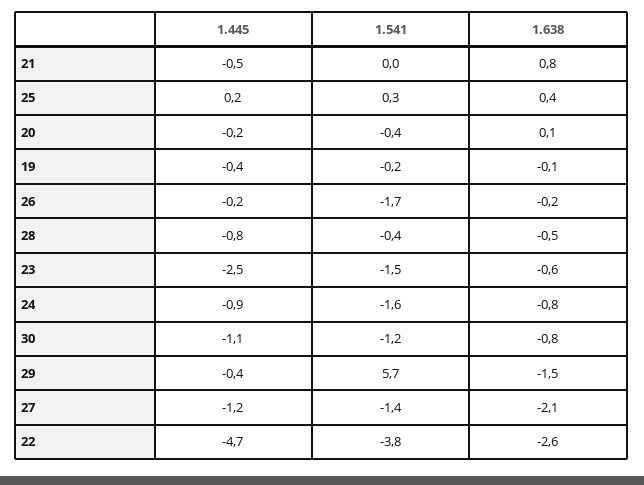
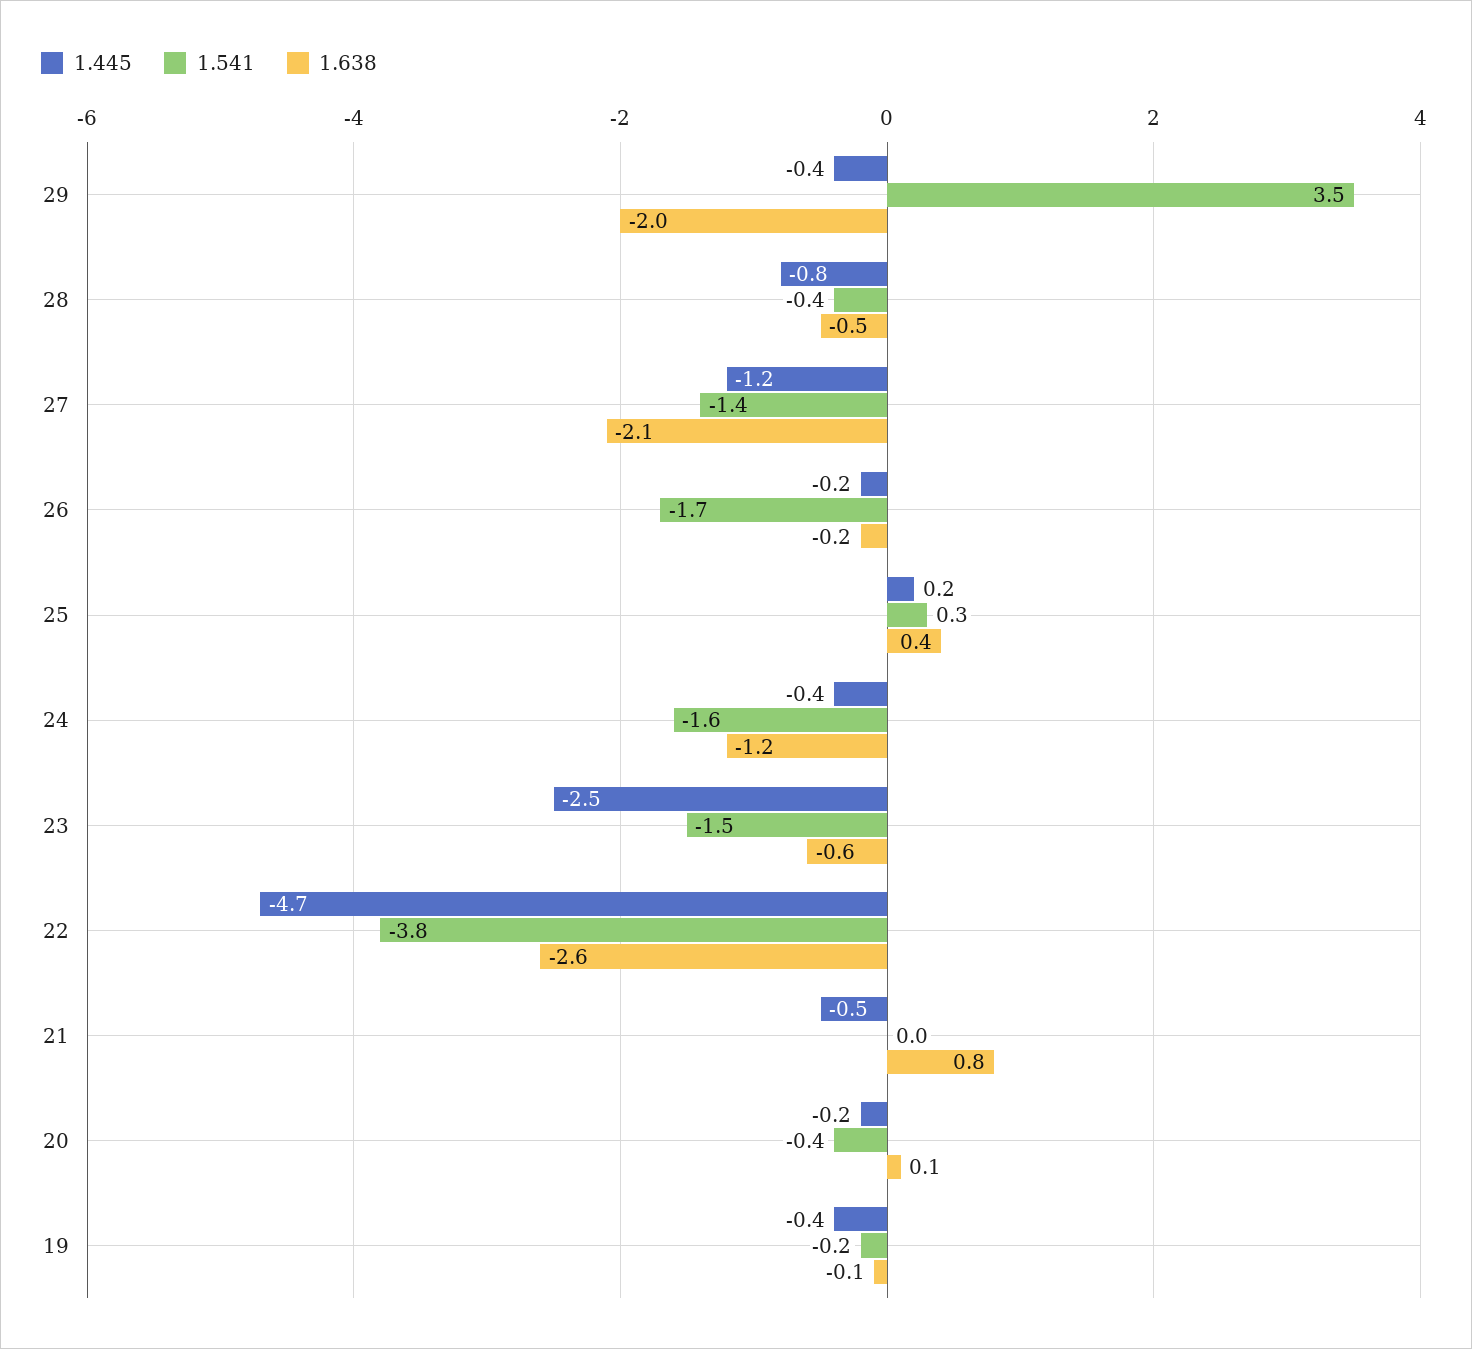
  {
    "1.445": {
      "21": -0.5,
      "25": 0.2,
      "20": -0.2,
      "19": -0.4,
      "26": -0.2,
      "28": -0.8,
      "23": -2.5,
-     "24": -0.9,
+     "24": -0.4,
-     "30": -1.1,
      "29": -0.4,
      "27": -1.2,
      "22": -4.7
    },
    "1.541": {
      "21": 0,
      "25": 0.3,
      "20": -0.4,
      "19": -0.2,
      "26": -1.7,
      "28": -0.4,
      "23": -1.5,
      "24": -1.6,
-     "30": -1.2,
-     "29": 5.7,
+     "29": 3.5,
      "27": -1.4,
      "22": -3.8
    },
    "1.638": {
      "21": 0.8,
      "25": 0.4,
      "20": 0.1,
      "19": -0.1,
      "26": -0.2,
      "28": -0.5,
      "23": -0.6,
-     "24": -0.8,
+     "24": -1.2,
-     "30": -0.8,
-     "29": -1.5,
+     "29": -2,
      "27": -2.1,
      "22": -2.6
    }
  }

